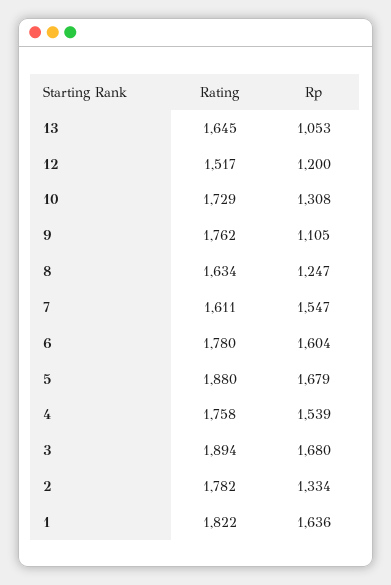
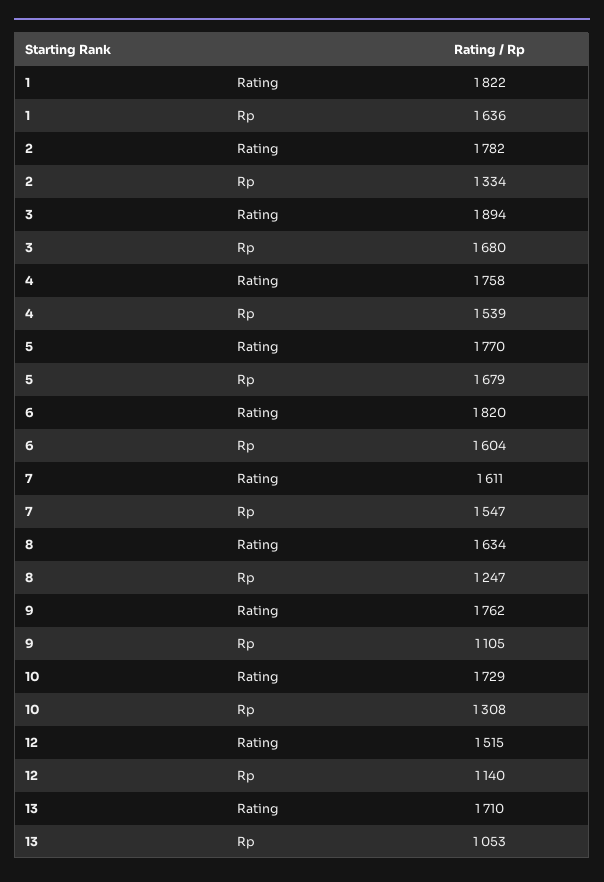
  {
    "Rating": {
-     "13": 1645,
+     "13": 1710,
-     "12": 1517,
+     "12": 1515,
      "10": 1729,
      "9": 1762,
      "8": 1634,
      "7": 1611,
-     "6": 1780,
+     "6": 1820,
-     "5": 1880,
+     "5": 1770,
      "4": 1758,
      "3": 1894,
      "2": 1782,
      "1": 1822
    },
    "Rp": {
      "13": 1053,
-     "12": 1200,
+     "12": 1140,
      "10": 1308,
      "9": 1105,
      "8": 1247,
      "7": 1547,
      "6": 1604,
      "5": 1679,
      "4": 1539,
      "3": 1680,
      "2": 1334,
      "1": 1636
    }
  }

